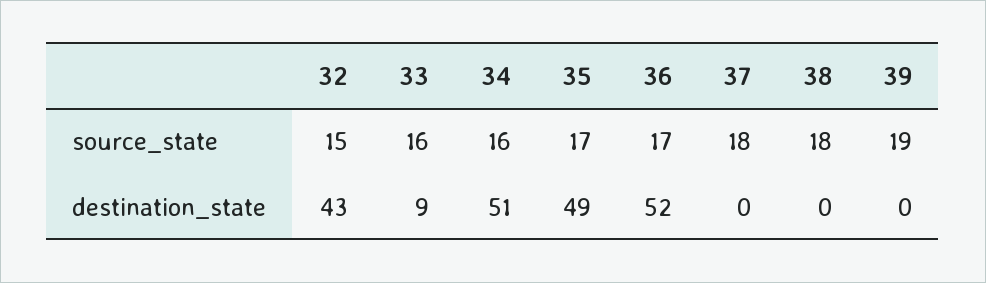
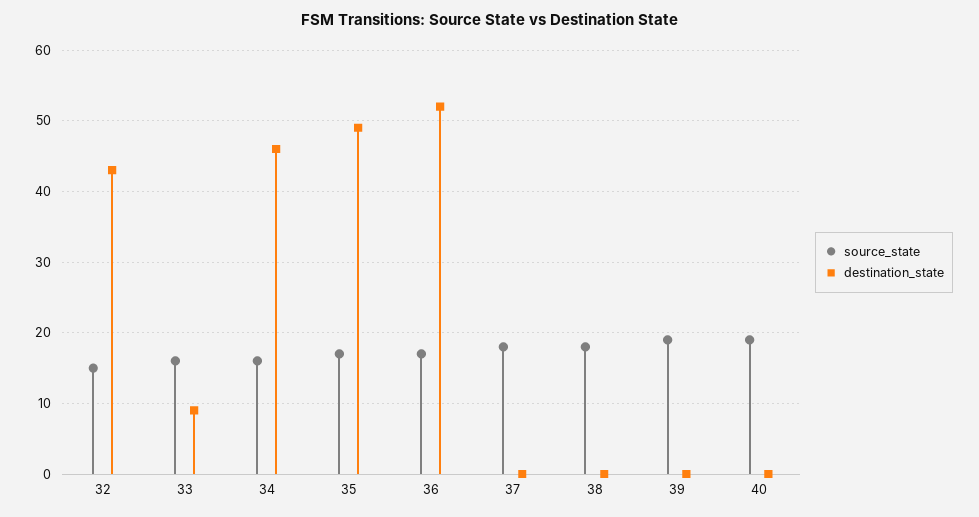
  {
    "source_state": {
      "32": 15,
      "33": 16,
      "34": 16,
      "35": 17,
      "36": 17,
      "37": 18,
      "38": 18,
-     "39": 19
+     "39": 19,
+     "40": 19
    },
    "destination_state": {
      "32": 43,
      "33": 9,
-     "34": 51,
+     "34": 46,
      "35": 49,
      "36": 52,
      "37": 0,
      "38": 0,
-     "39": 0
+     "39": 0,
+     "40": 0
    }
  }

